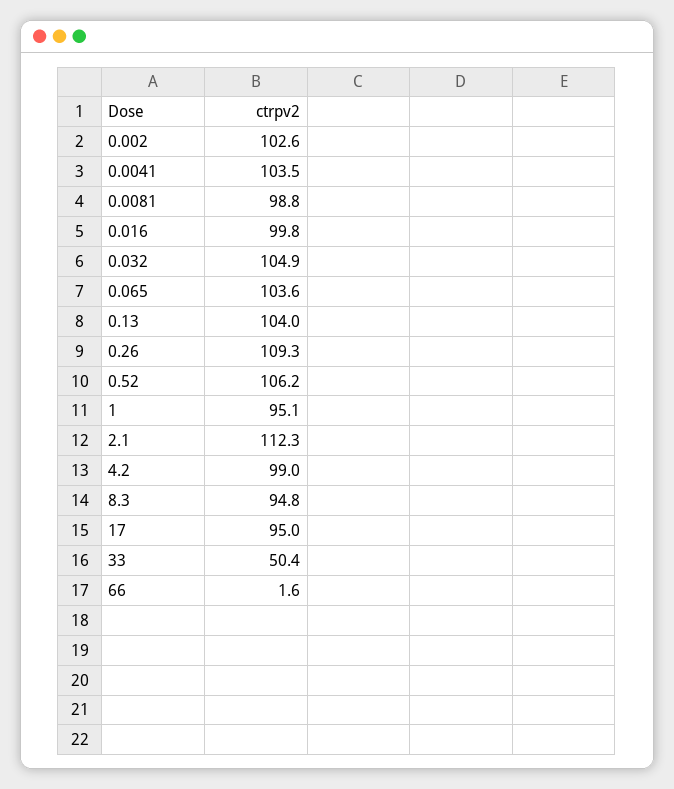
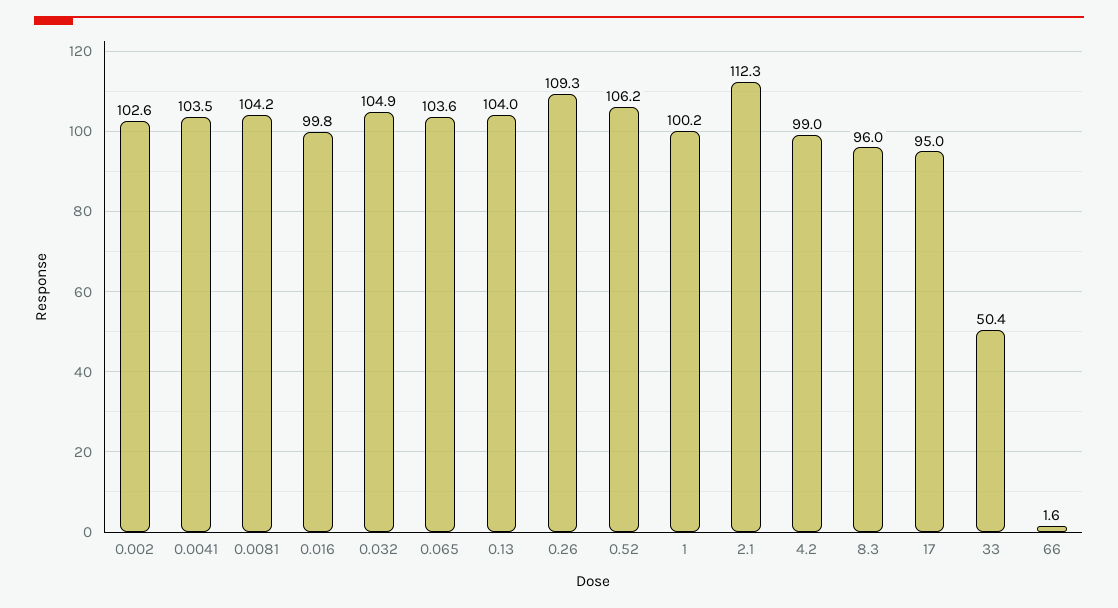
  {
    "0.002": 102.6,
    "0.0041": 103.5,
-   "0.0081": 98.8,
+   "0.0081": 104.2,
    "0.016": 99.8,
    "0.032": 104.9,
    "0.065": 103.6,
    "0.13": 104,
    "0.26": 109.3,
    "0.52": 106.2,
-   "1": 95.1,
+   "1": 100.2,
    "2.1": 112.3,
    "4.2": 99,
-   "8.3": 94.8,
+   "8.3": 96,
    "17": 95,
    "33": 50.4,
    "66": 1.6
  }

